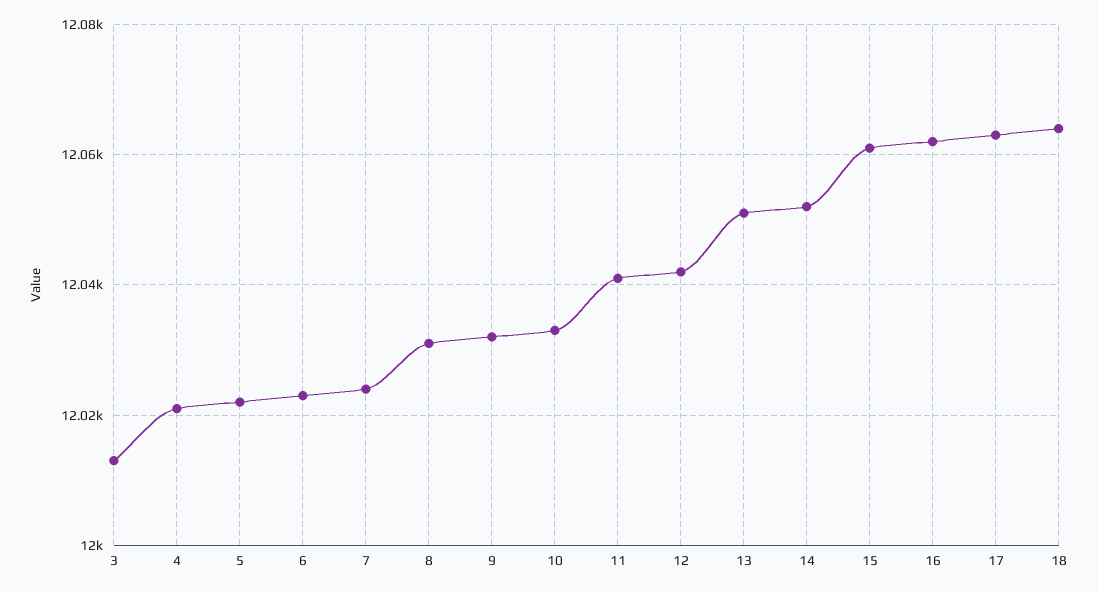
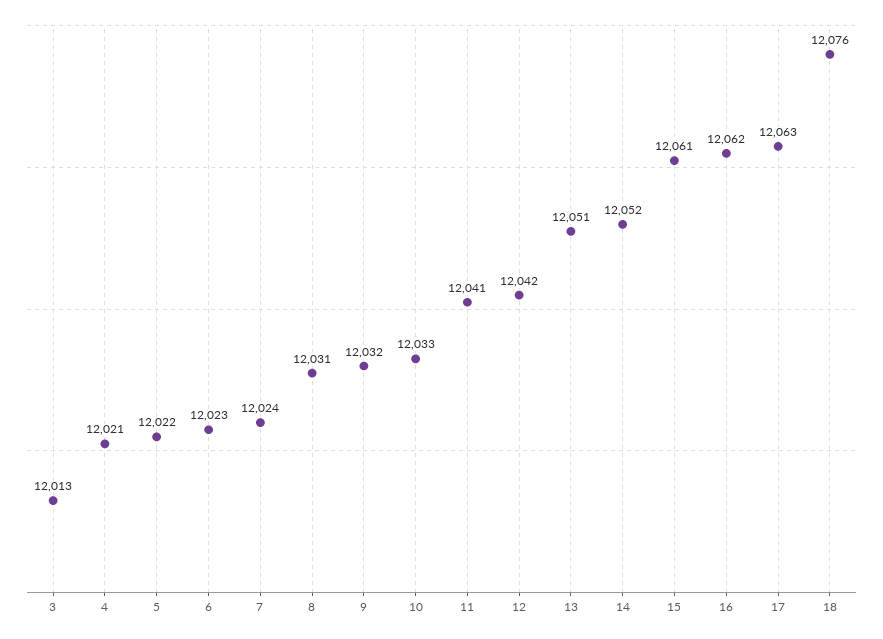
  {
    "3": 12013,
    "4": 12021,
    "5": 12022,
    "6": 12023,
    "7": 12024,
    "8": 12031,
    "9": 12032,
    "10": 12033,
    "11": 12041,
    "12": 12042,
    "13": 12051,
    "14": 12052,
    "15": 12061,
    "16": 12062,
    "17": 12063,
-   "18": 12065
+   "18": 12076
  }

